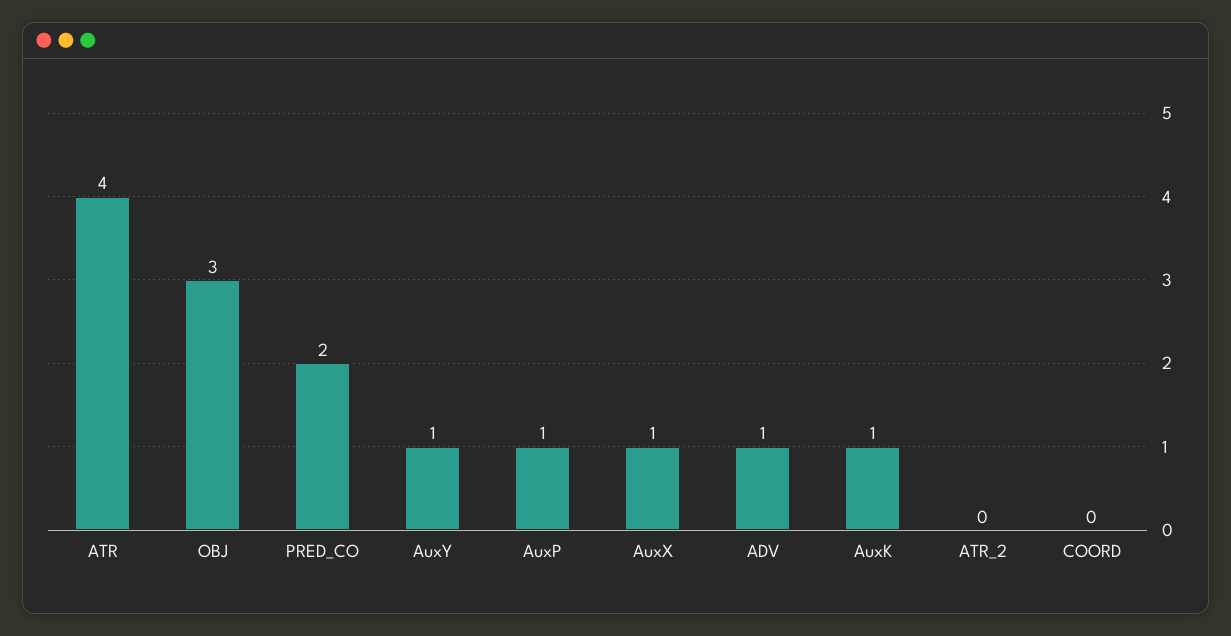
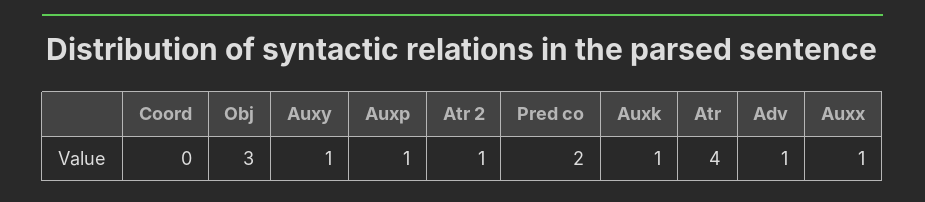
  {
    "ATR": 4,
    "OBJ": 3,
    "PRED_CO": 2,
    "AuxY": 1,
    "AuxP": 1,
    "AuxX": 1,
    "ADV": 1,
    "AuxK": 1,
-   "ATR_2": 0,
+   "ATR_2": 1,
    "COORD": 0
  }

